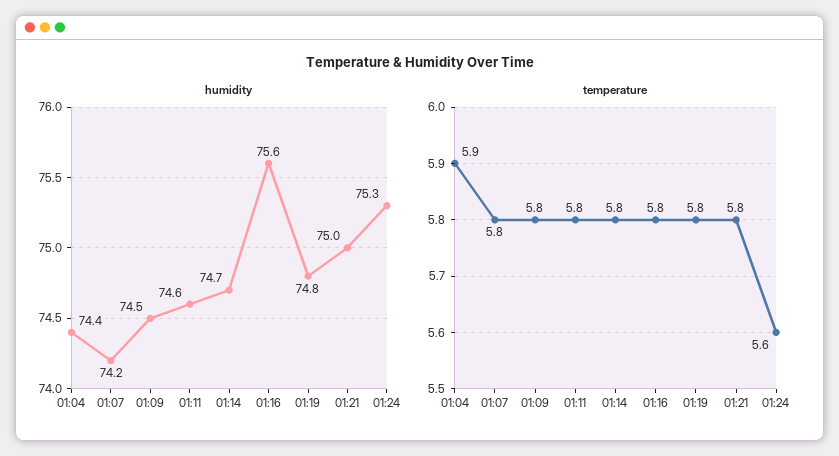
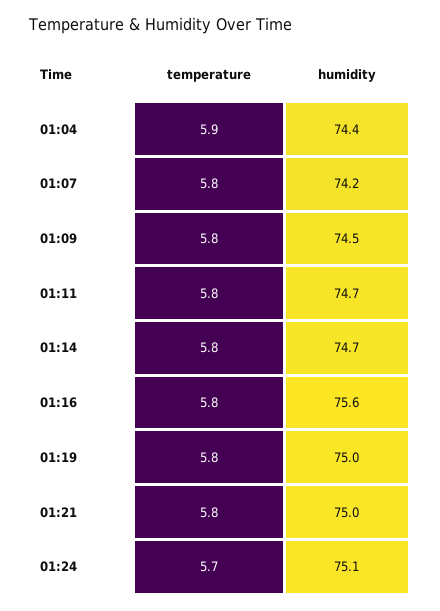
  {
    "humidity": {
      "01:04": 74.4,
      "01:07": 74.2,
      "01:09": 74.5,
-     "01:11": 74.6,
+     "01:11": 74.7,
      "01:14": 74.7,
      "01:16": 75.6,
-     "01:19": 74.8,
+     "01:19": 75,
      "01:21": 75,
-     "01:24": 75.3
+     "01:24": 75.1
    },
    "temperature": {
      "01:04": 5.9,
      "01:07": 5.8,
      "01:09": 5.8,
      "01:11": 5.8,
      "01:14": 5.8,
      "01:16": 5.8,
      "01:19": 5.8,
      "01:21": 5.8,
-     "01:24": 5.6
+     "01:24": 5.7
    }
  }

